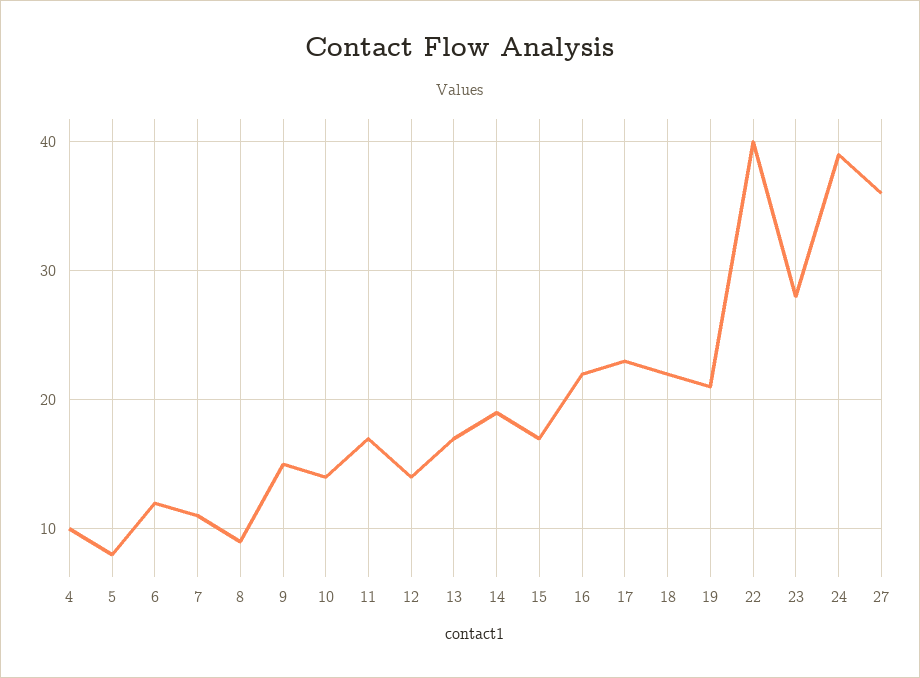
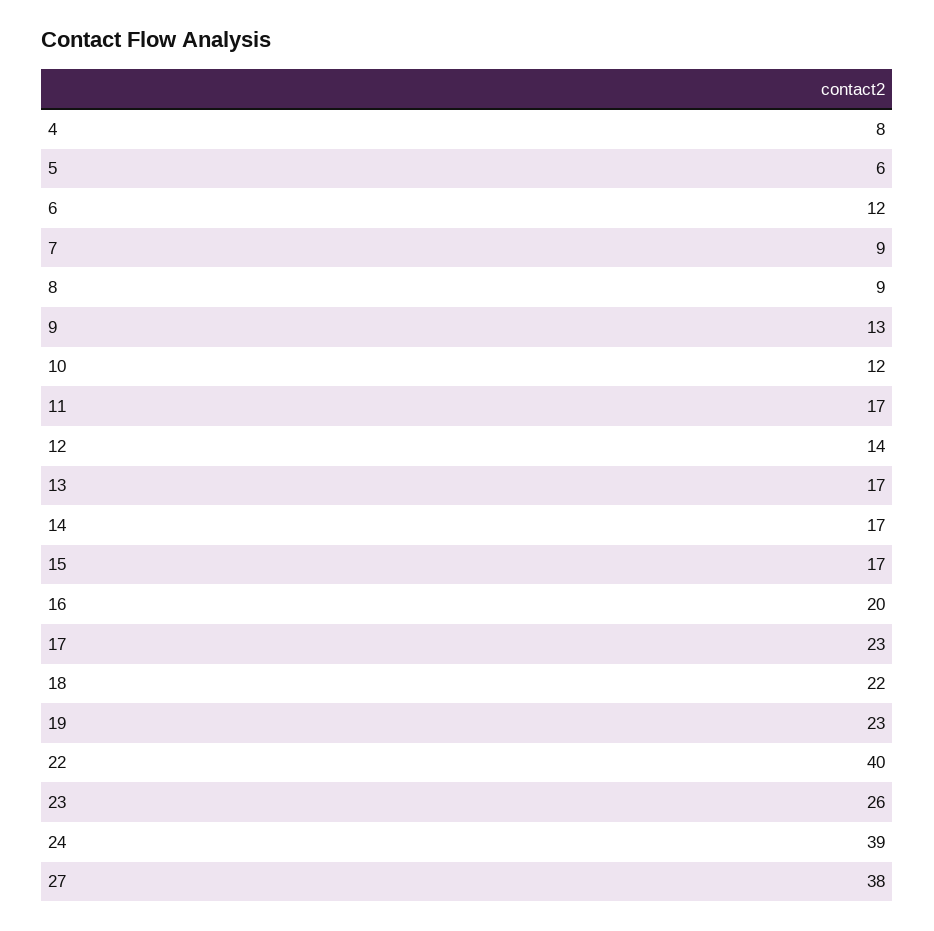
  {
-   "4": 10,
+   "4": 8,
-   "5": 8,
+   "5": 6,
    "6": 12,
-   "7": 11,
+   "7": 9,
    "8": 9,
-   "9": 15,
+   "9": 13,
-   "10": 14,
+   "10": 12,
    "11": 17,
    "12": 14,
    "13": 17,
-   "14": 19,
+   "14": 17,
    "15": 17,
-   "16": 22,
+   "16": 20,
    "17": 23,
    "18": 22,
-   "19": 21,
+   "19": 23,
    "22": 40,
-   "23": 28,
+   "23": 26,
    "24": 39,
-   "27": 36
+   "27": 38
  }

